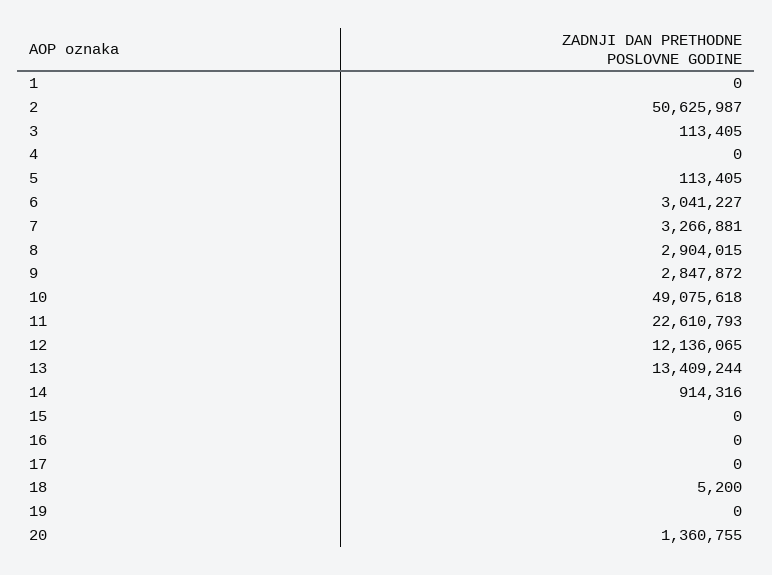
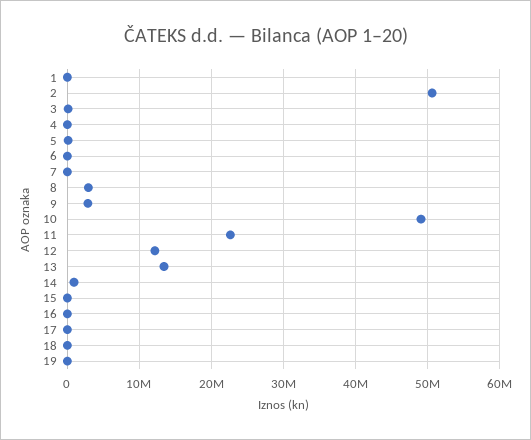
  {
    "1": 0,
    "2": 50625987,
    "3": 113405,
    "4": 0,
    "5": 113405,
-   "6": 3041227,
+   "6": 0,
-   "7": 3266881,
+   "7": 0,
    "8": 2904015,
    "9": 2847872,
    "10": 49075618,
    "11": 22610793,
    "12": 12136065,
    "13": 13409244,
    "14": 914316,
    "15": 0,
    "16": 0,
    "17": 0,
    "18": 5200,
-   "19": 0,
+   "19": 0
-   "20": 1360755
  }

